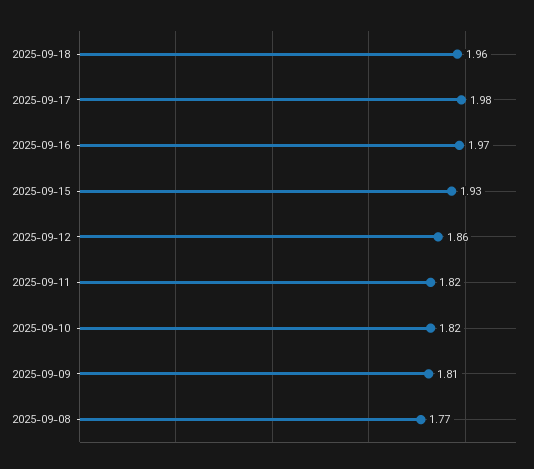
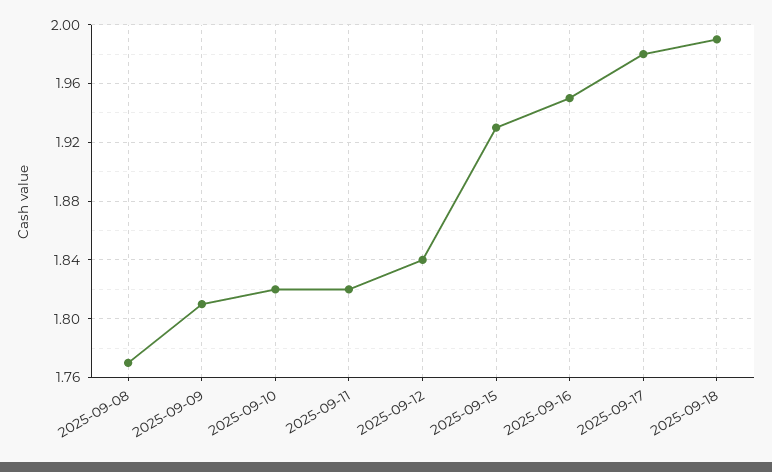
  {
-   "2025-09-18": 1.96,
+   "2025-09-18": 1.99,
    "2025-09-17": 1.98,
-   "2025-09-16": 1.97,
+   "2025-09-16": 1.95,
    "2025-09-15": 1.93,
-   "2025-09-12": 1.86,
+   "2025-09-12": 1.84,
    "2025-09-11": 1.82,
    "2025-09-10": 1.82,
    "2025-09-09": 1.81,
    "2025-09-08": 1.77
  }

